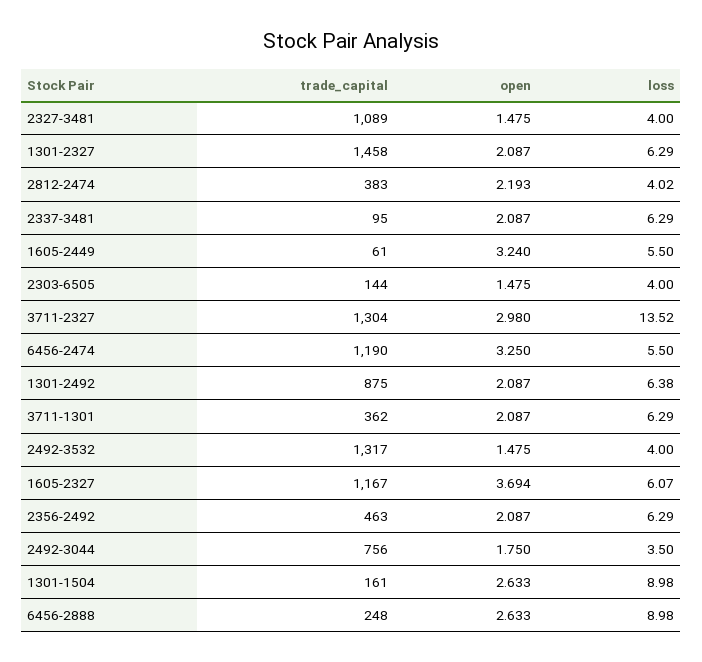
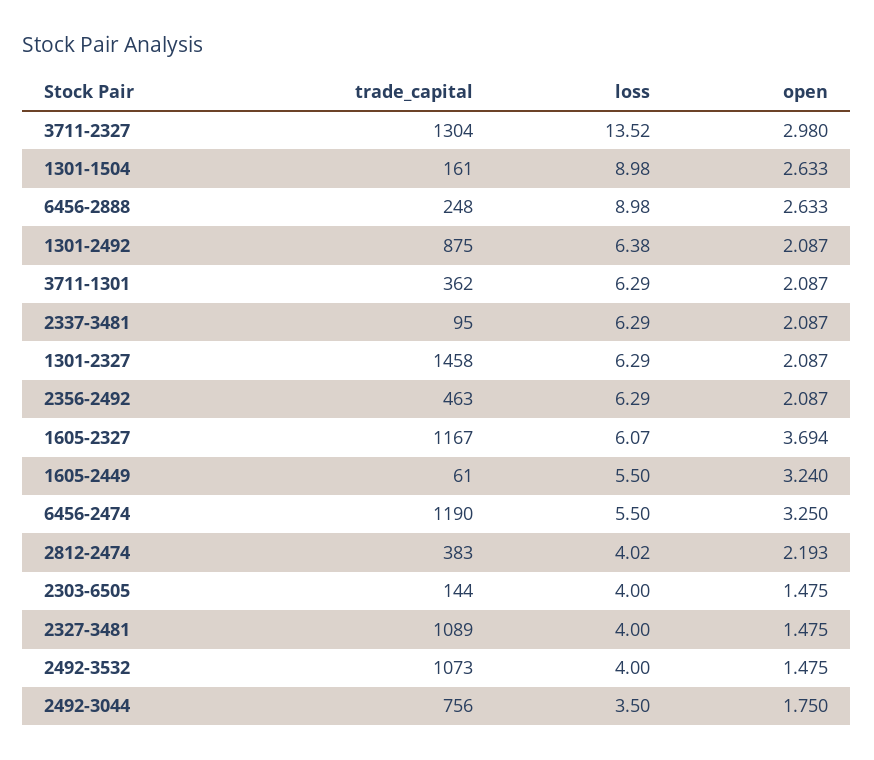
  {
    "trade_capital": {
      "2327-3481": 1089,
      "1301-2327": 1458,
      "2812-2474": 383,
      "2337-3481": 95,
      "1605-2449": 61,
      "2303-6505": 144,
      "3711-2327": 1304,
      "6456-2474": 1190,
      "1301-2492": 875,
      "3711-1301": 362,
-     "2492-3532": 1317,
+     "2492-3532": 1073,
      "1605-2327": 1167,
      "2356-2492": 463,
      "2492-3044": 756,
      "1301-1504": 161,
      "6456-2888": 248
    },
    "open": {
      "2327-3481": 1.475,
      "1301-2327": 2.087,
      "2812-2474": 2.193,
      "2337-3481": 2.087,
      "1605-2449": 3.24,
      "2303-6505": 1.475,
      "3711-2327": 2.98,
      "6456-2474": 3.25,
      "1301-2492": 2.087,
      "3711-1301": 2.087,
      "2492-3532": 1.475,
      "1605-2327": 3.694,
      "2356-2492": 2.087,
      "2492-3044": 1.75,
      "1301-1504": 2.633,
      "6456-2888": 2.633
    },
    "loss": {
      "2327-3481": 4,
      "1301-2327": 6.29,
      "2812-2474": 4.02,
      "2337-3481": 6.29,
      "1605-2449": 5.5,
      "2303-6505": 4,
      "3711-2327": 13.52,
      "6456-2474": 5.5,
      "1301-2492": 6.38,
      "3711-1301": 6.29,
      "2492-3532": 4,
      "1605-2327": 6.07,
      "2356-2492": 6.29,
      "2492-3044": 3.5,
      "1301-1504": 8.98,
      "6456-2888": 8.98
    }
  }

